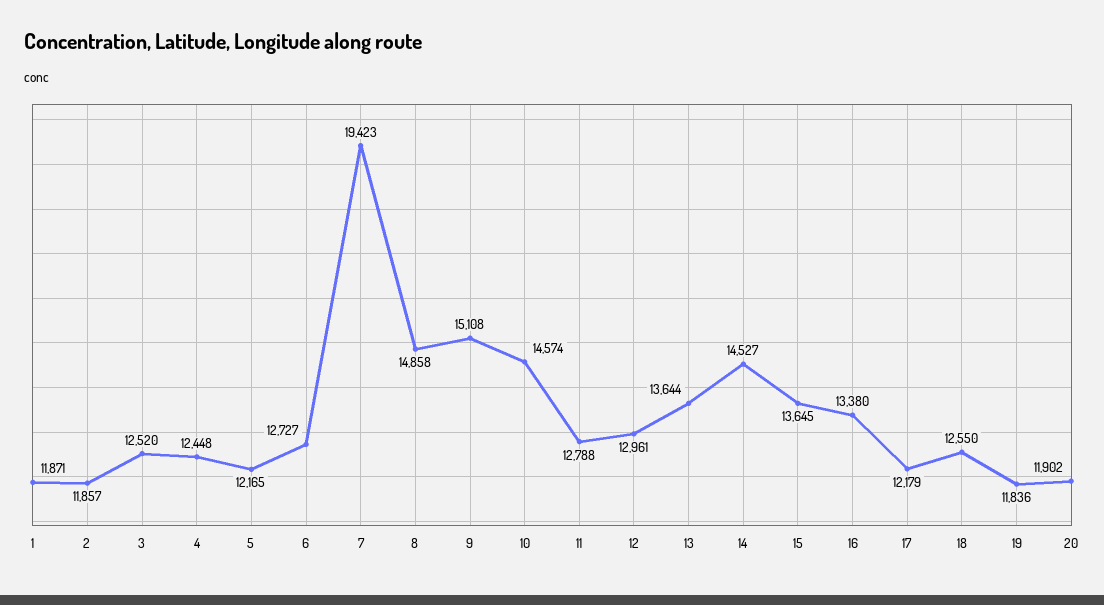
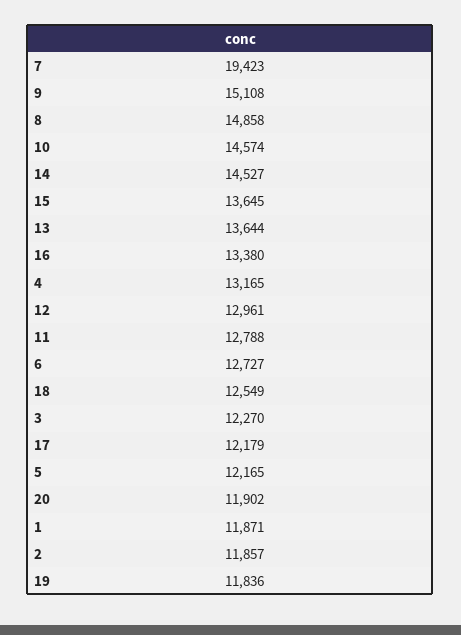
  {
    "1": 11871,
    "2": 11857,
-   "3": 12520,
+   "3": 12270,
-   "4": 12448,
+   "4": 13165,
    "5": 12165,
    "6": 12727,
    "7": 19423,
    "8": 14858,
    "9": 15108,
    "10": 14574,
    "11": 12788,
    "12": 12961,
    "13": 13644,
    "14": 14527,
    "15": 13645,
    "16": 13380,
    "17": 12179,
-   "18": 12550,
+   "18": 12549,
    "19": 11836,
    "20": 11902
  }

